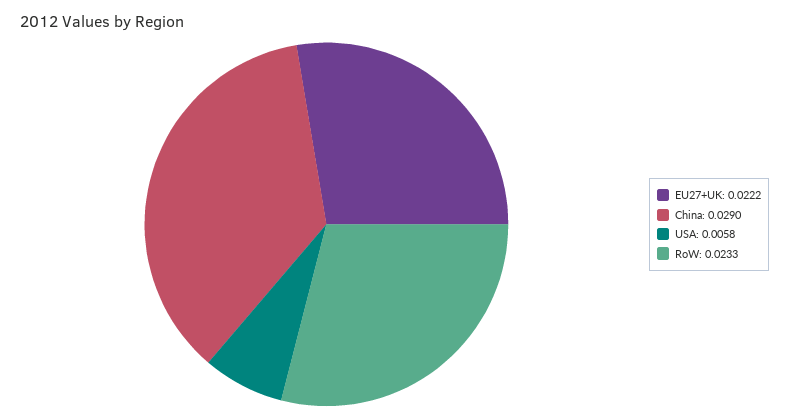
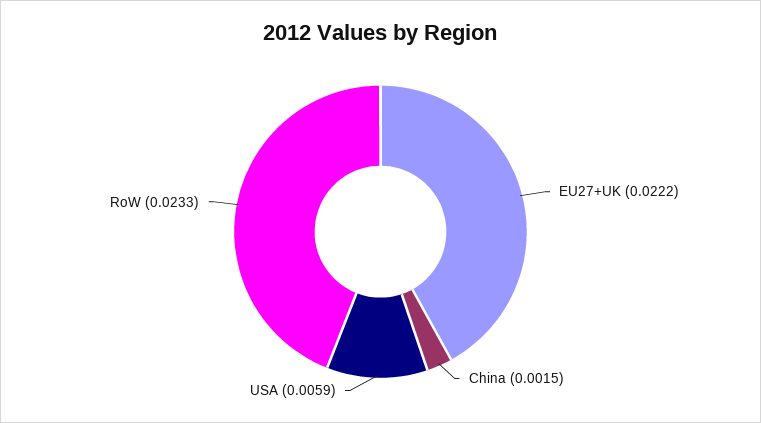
  {
    "EU27+UK": 0.0222,
-   "China": 0.029,
+   "China": 0.0015,
-   "USA": 0.0058,
+   "USA": 0.0059,
    "RoW": 0.0233
  }

